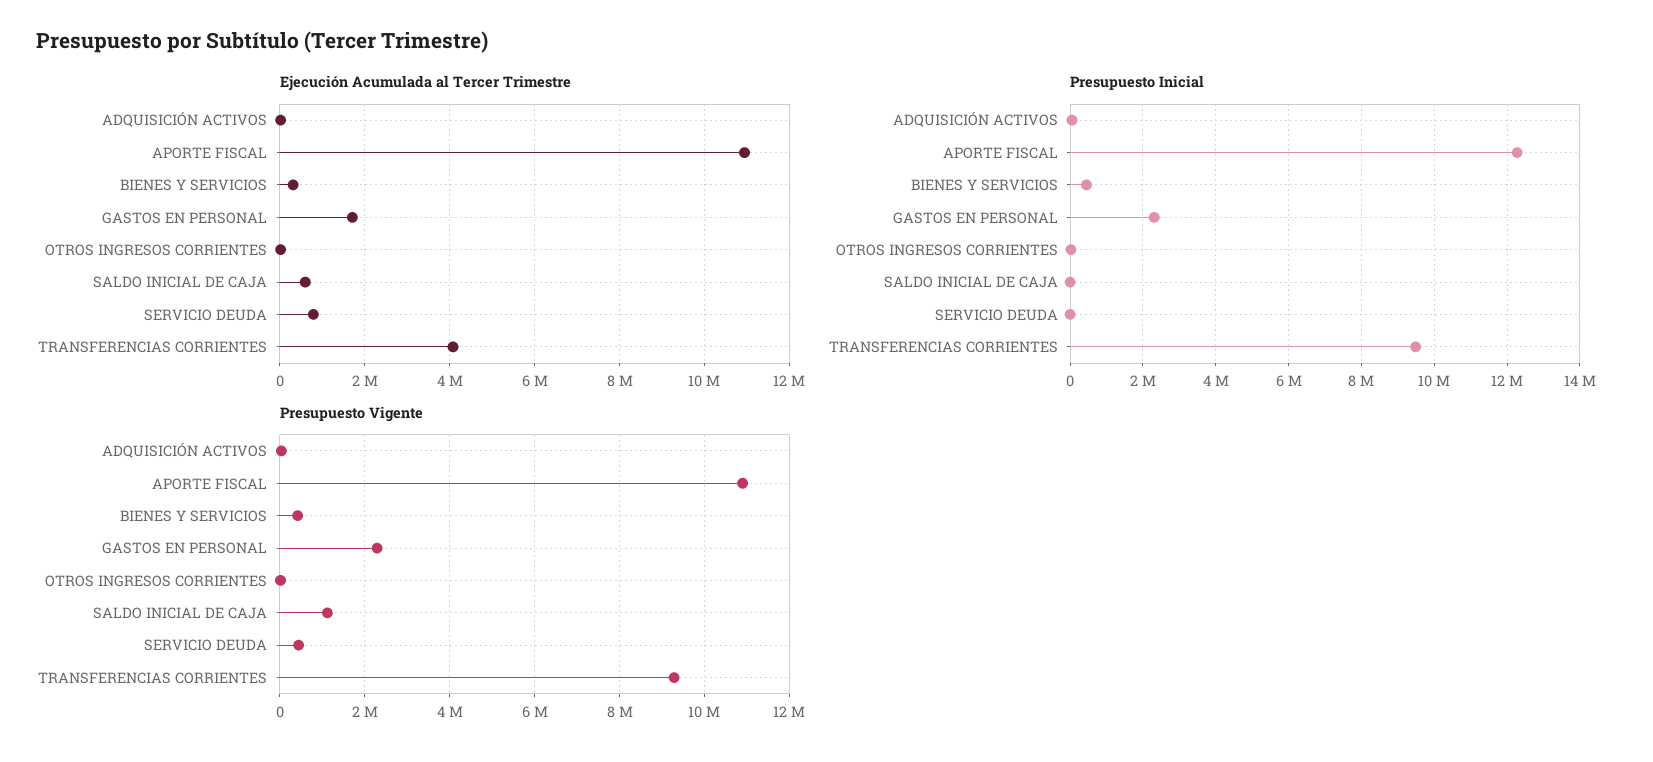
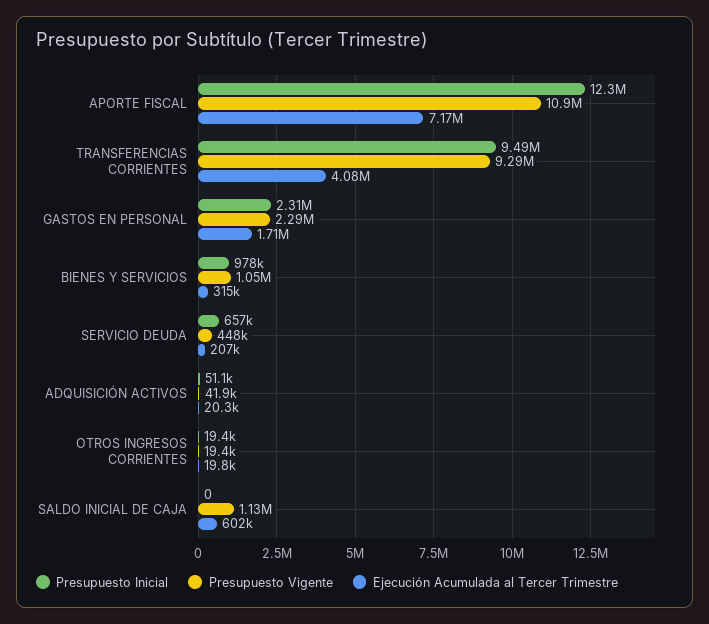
  {
    "Ejecución Acumulada al Tercer Trimestre": {
      "ADQUISICIÓN ACTIVOS": 20300,
-     "APORTE FISCAL": 11000000,
+     "APORTE FISCAL": 7170000,
      "BIENES Y SERVICIOS": 315000,
      "GASTOS EN PERSONAL": 1710000,
      "OTROS INGRESOS CORRIENTES": 19800,
      "SALDO INICIAL DE CAJA": 602000,
-     "SERVICIO DEUDA": 800000,
+     "SERVICIO DEUDA": 207000,
      "TRANSFERENCIAS CORRIENTES": 4080000
    },
    "Presupuesto Inicial": {
      "ADQUISICIÓN ACTIVOS": 51100,
      "APORTE FISCAL": 12300000,
-     "BIENES Y SERVICIOS": 400000,
+     "BIENES Y SERVICIOS": 978000,
      "GASTOS EN PERSONAL": 2310000,
      "OTROS INGRESOS CORRIENTES": 19400,
      "SALDO INICIAL DE CAJA": 0,
-     "SERVICIO DEUDA": 0,
+     "SERVICIO DEUDA": 657000,
      "TRANSFERENCIAS CORRIENTES": 9490000
    },
    "Presupuesto Vigente": {
      "ADQUISICIÓN ACTIVOS": 41900,
      "APORTE FISCAL": 10900000,
-     "BIENES Y SERVICIOS": 400000,
+     "BIENES Y SERVICIOS": 1050000,
      "GASTOS EN PERSONAL": 2290000,
      "OTROS INGRESOS CORRIENTES": 19400,
      "SALDO INICIAL DE CAJA": 1130000,
      "SERVICIO DEUDA": 448000,
      "TRANSFERENCIAS CORRIENTES": 9290000
    }
  }

